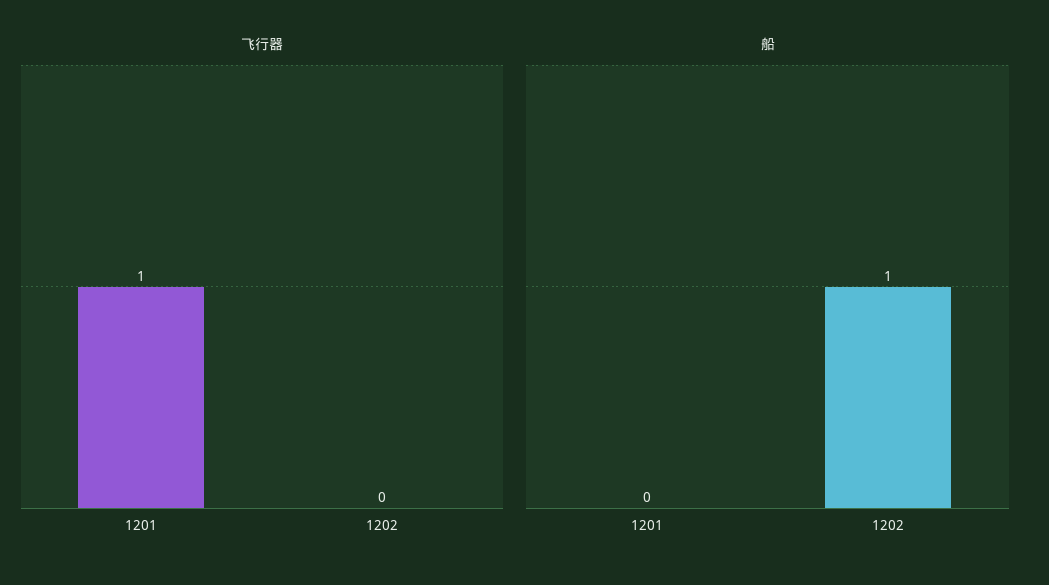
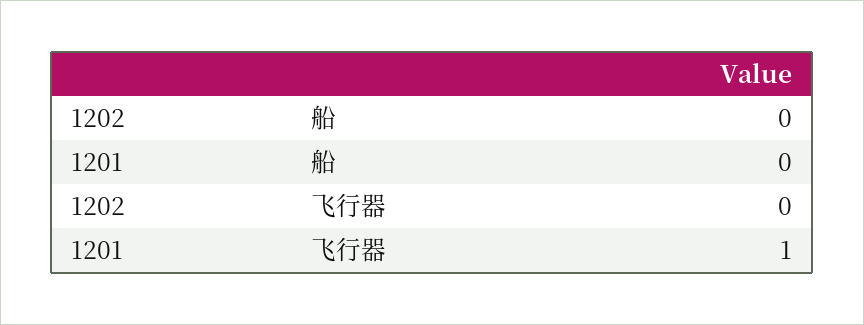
  {
    "飞行器": {
      "1201": 1,
      "1202": 0
    },
    "船": {
      "1201": 0,
-     "1202": 1
+     "1202": 0
    }
  }

